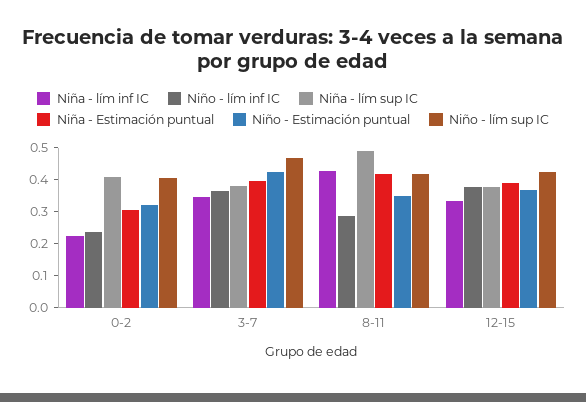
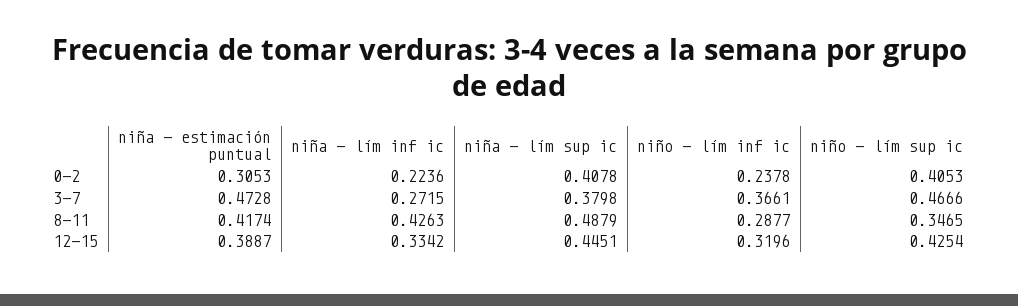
  {
    "Niña - lím inf IC": {
      "0-2": 0.2236,
-     "3-7": 0.35,
+     "3-7": 0.2715,
      "8-11": 0.4263,
      "12-15": 0.3342
    },
    "Niño - lím inf IC": {
      "0-2": 0.2378,
      "3-7": 0.3661,
      "8-11": 0.2877,
-     "12-15": 0.375
+     "12-15": 0.3196
    },
    "Niña - lím sup IC": {
      "0-2": 0.4078,
      "3-7": 0.3798,
      "8-11": 0.4879,
-     "12-15": 0.375
+     "12-15": 0.4451
    },
    "Niña - Estimación puntual": {
      "0-2": 0.3053,
-     "3-7": 0.4,
+     "3-7": 0.4728,
      "8-11": 0.4174,
      "12-15": 0.3887
    },
-   "Niño - Estimación puntual": {
-     "0-2": 0.325,
-     "3-7": 0.425,
-     "8-11": 0.35,
-     "12-15": 0.375
-   },
    "Niño - lím sup IC": {
      "0-2": 0.4053,
      "3-7": 0.4666,
-     "8-11": 0.425,
+     "8-11": 0.3465,
      "12-15": 0.4254
    }
  }

